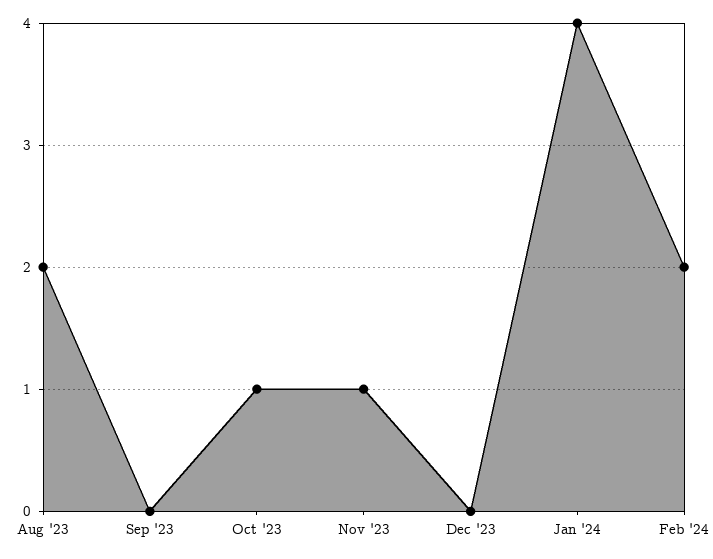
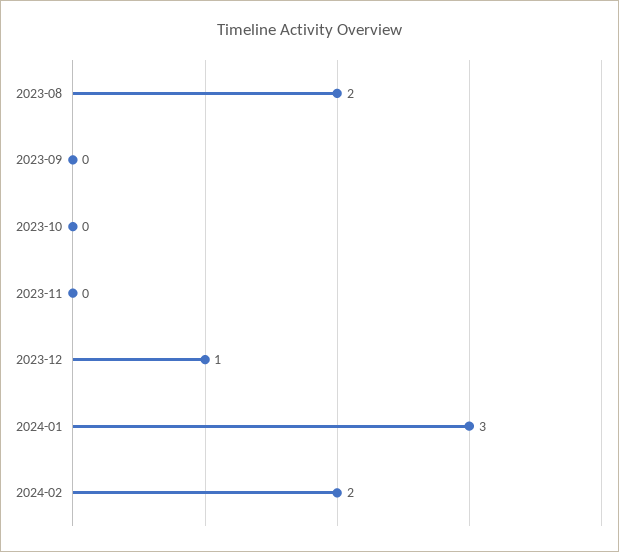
  {
    "Aug '23": 2,
    "Sep '23": 0,
-   "Oct '23": 1,
+   "Oct '23": 0,
-   "Nov '23": 1,
+   "Nov '23": 0,
-   "Dec '23": 0,
+   "Dec '23": 1,
-   "Jan '24": 4,
+   "Jan '24": 3,
    "Feb '24": 2
  }

